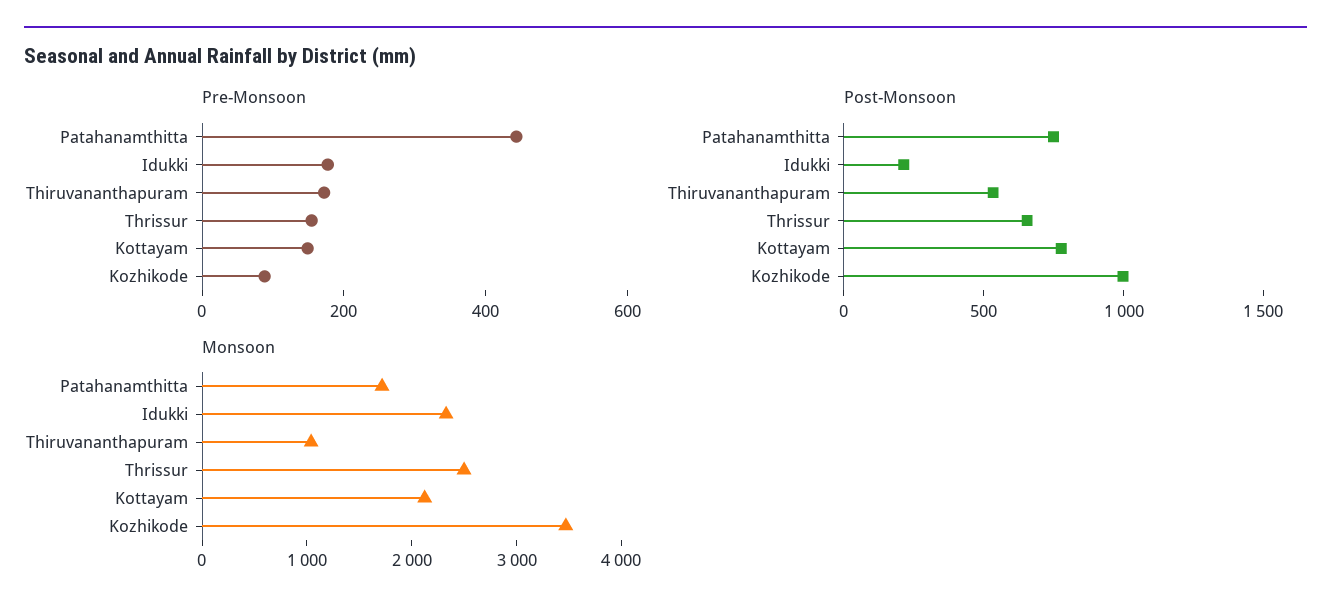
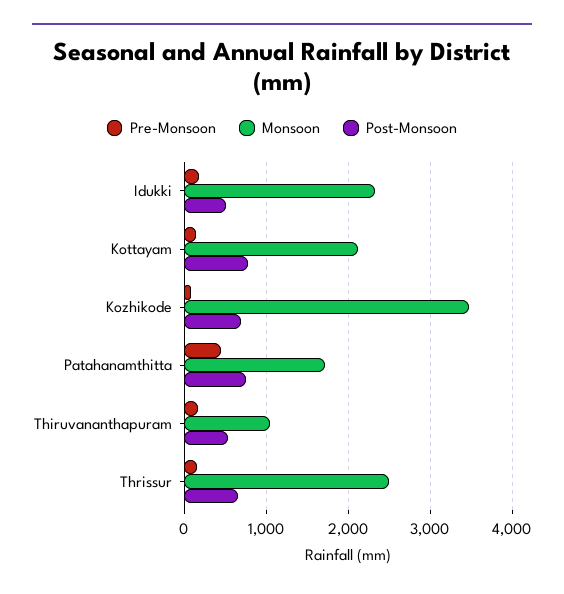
  {
    "Pre-Monsoon": {
      "Patahanamthitta": 450,
      "Idukki": 200,
      "Thiruvananthapuram": 150,
      "Thrissur": 150,
      "Kottayam": 150,
      "Kozhikode": 100
    },
    "Post-Monsoon": {
      "Patahanamthitta": 700,
-     "Idukki": 200,
+     "Idukki": 500,
      "Thiruvananthapuram": 500,
      "Thrissur": 700,
      "Kottayam": 800,
-     "Kozhikode": 1000
+     "Kozhikode": 700
    },
    "Monsoon": {
      "Patahanamthitta": 1700,
      "Idukki": 2300,
      "Thiruvananthapuram": 1000,
      "Thrissur": 2500,
      "Kottayam": 2100,
      "Kozhikode": 3500
    }
  }

